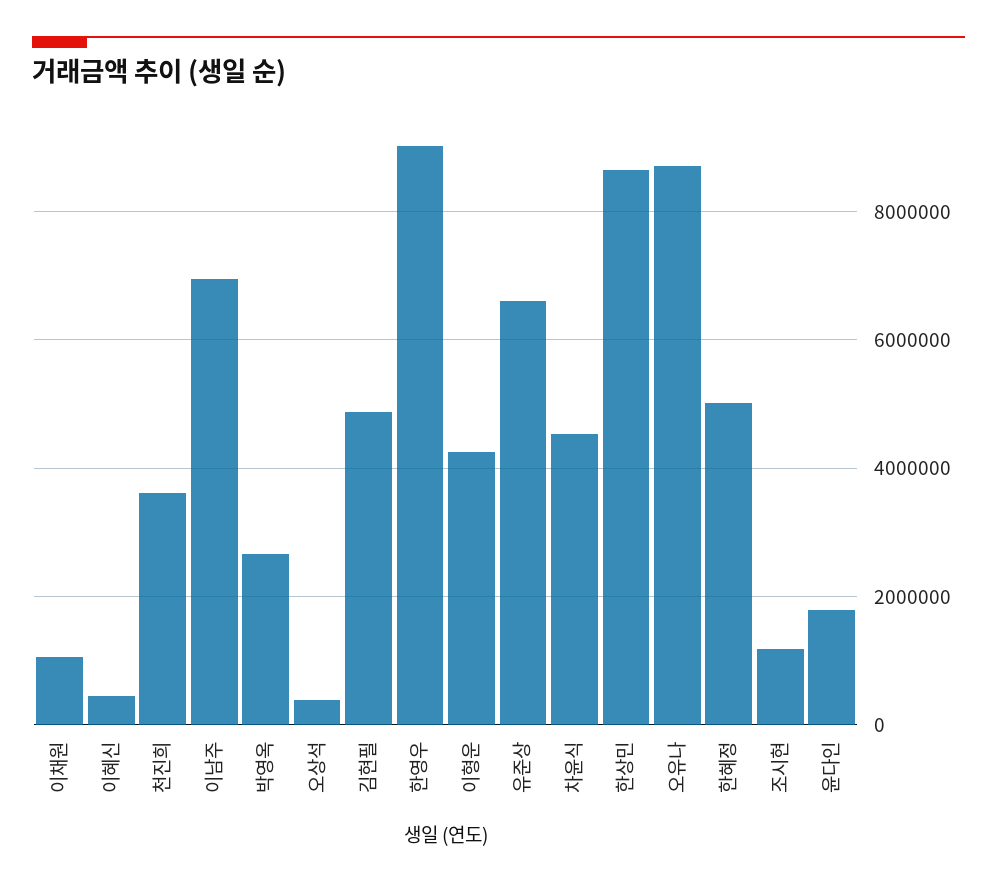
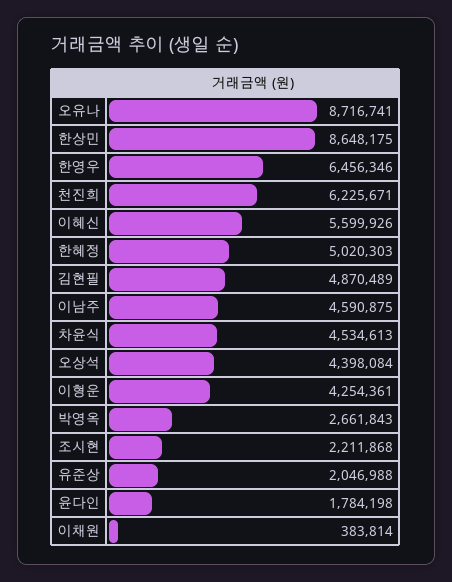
  {
-   "이채원": 1000000,
+   "이채원": 383814,
-   "이혜신": 400000,
+   "이혜신": 5599926,
-   "천진희": 3600000,
+   "천진희": 6225671,
-   "이남주": 7000000,
+   "이남주": 4590875,
    "박영옥": 2661843,
-   "오상석": 400000,
+   "오상석": 4398084,
    "김현필": 4870489,
-   "한영우": 9000000,
+   "한영우": 6456346,
    "이형운": 4254361,
-   "유준상": 6600000,
+   "유준상": 2046988,
    "차윤식": 4534613,
    "한상민": 8648175,
    "오유나": 8716741,
    "한혜정": 5020303,
-   "조시현": 1200000,
+   "조시현": 2211868,
    "윤다인": 1784198
  }

